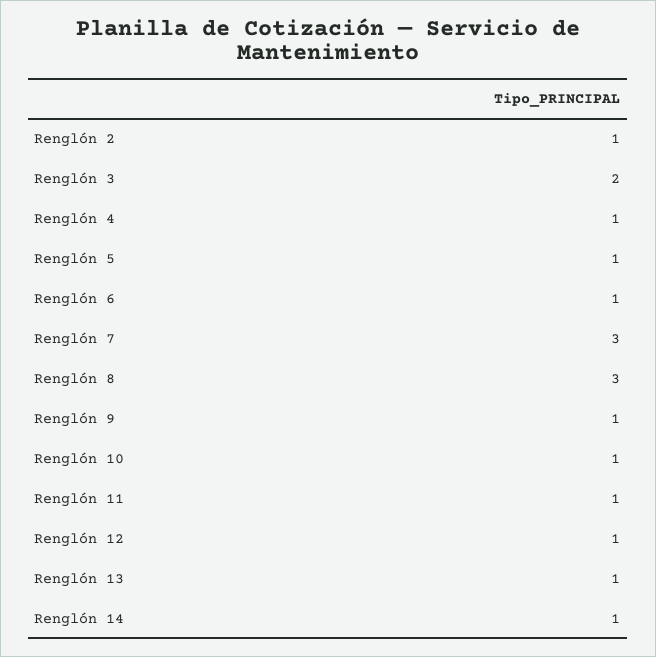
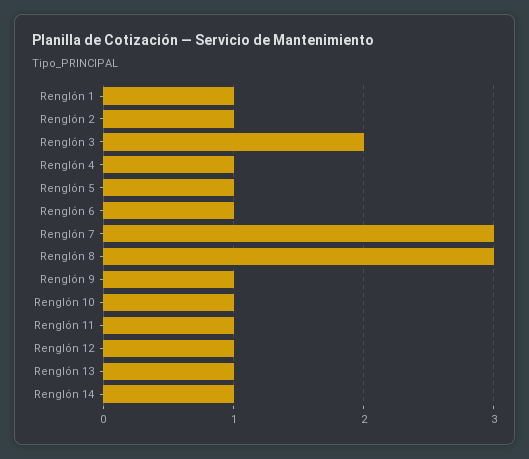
  {
    "Renglón 2": 1,
    "Renglón 3": 2,
    "Renglón 4": 1,
    "Renglón 5": 1,
    "Renglón 6": 1,
    "Renglón 7": 3,
    "Renglón 8": 3,
    "Renglón 9": 1,
    "Renglón 10": 1,
    "Renglón 11": 1,
    "Renglón 12": 1,
    "Renglón 13": 1,
-   "Renglón 14": 1
+   "Renglón 14": 1,
+   "Renglón 1": 1
  }

